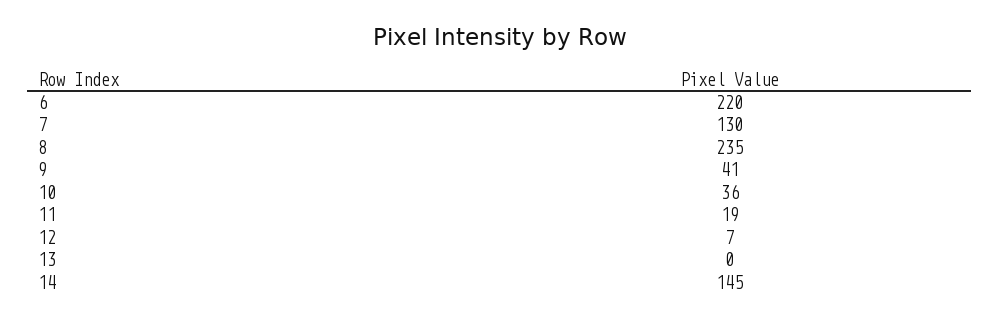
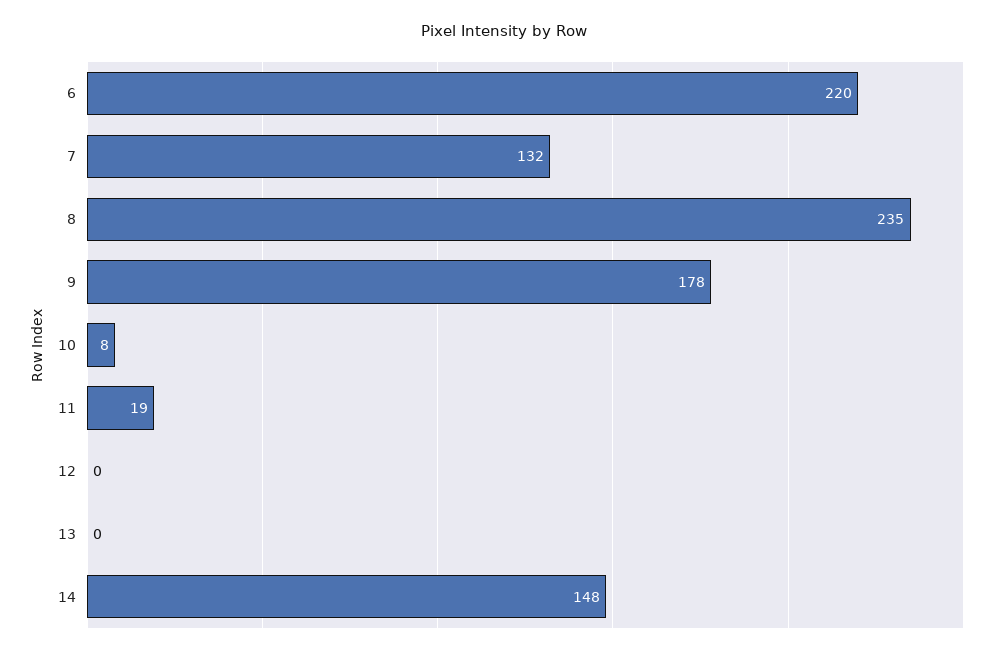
  {
    "6": 220,
-   "7": 130,
+   "7": 132,
    "8": 235,
-   "9": 41,
+   "9": 178,
-   "10": 36,
+   "10": 8,
    "11": 19,
-   "12": 7,
+   "12": 0,
    "13": 0,
-   "14": 145
+   "14": 148
  }

